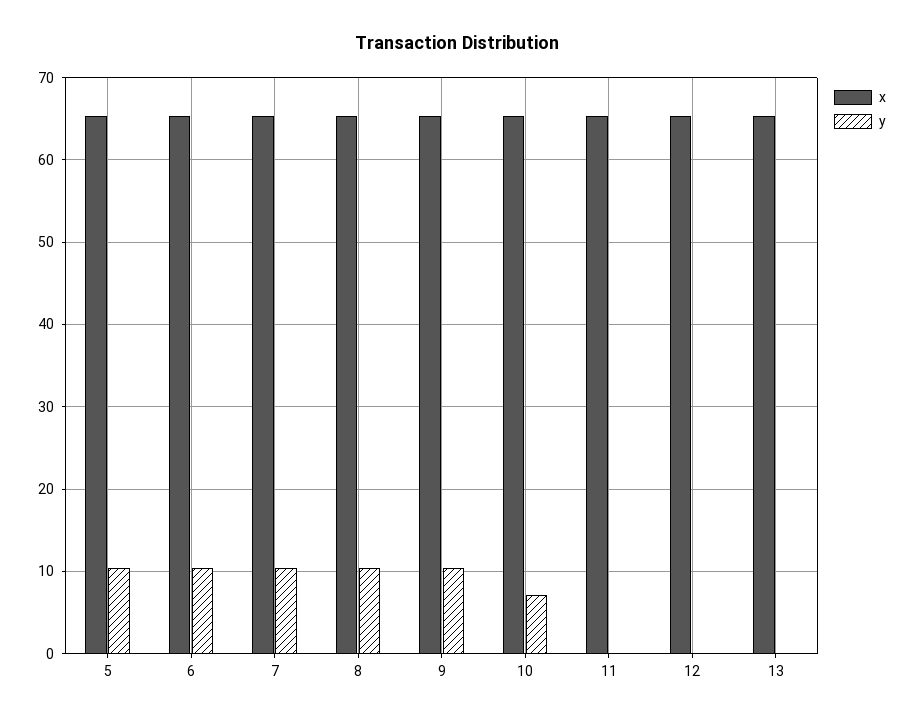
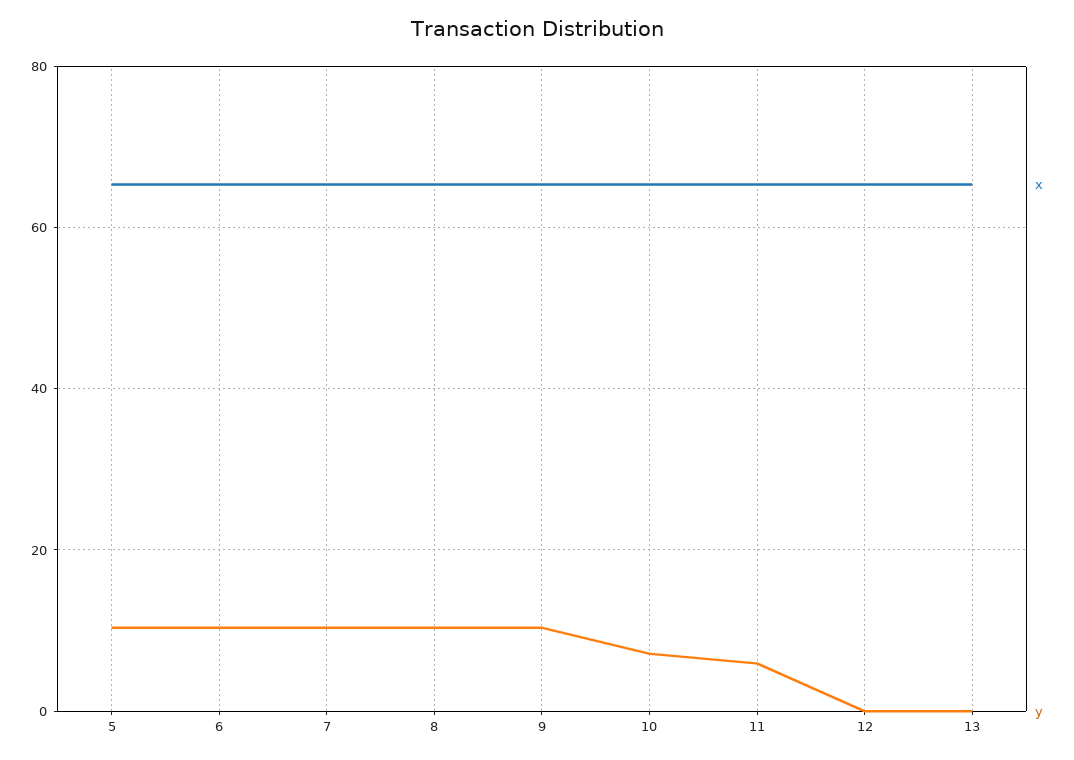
  {
    "x": {
      "5": 65,
      "6": 65,
      "7": 65,
      "8": 65,
      "9": 65,
      "10": 65,
      "11": 65,
      "12": 65,
      "13": 65
    },
    "y": {
      "5": 10,
      "6": 10,
      "7": 10,
      "8": 10,
      "9": 10,
      "10": 7,
-     "11": 0,
+     "11": 6,
      "12": 0,
      "13": 0
    }
  }

